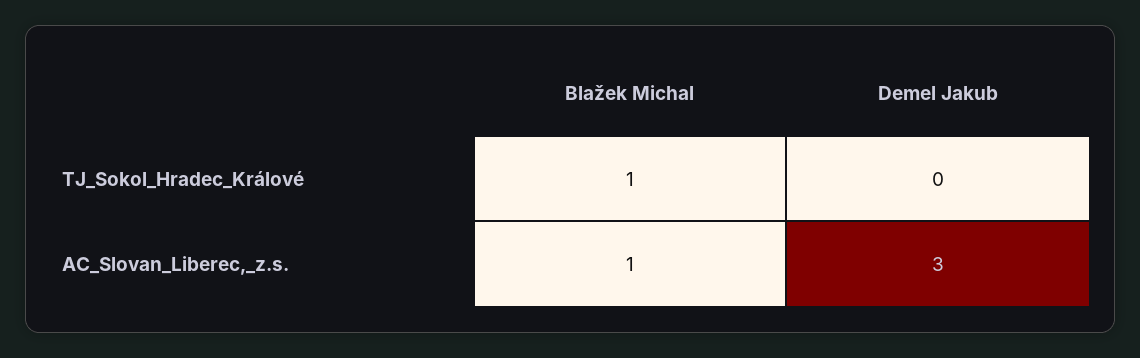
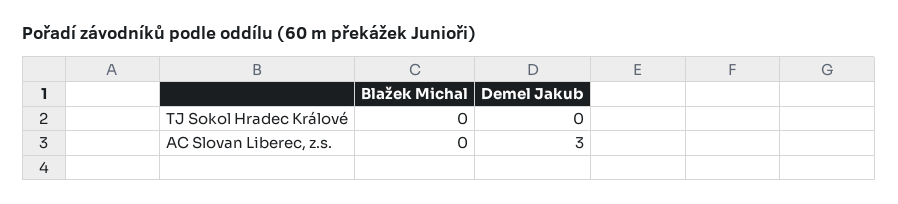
  {
    "Blažek Michal": {
-     "TJ_Sokol_Hradec_Králové": 1,
+     "TJ_Sokol_Hradec_Králové": 0,
-     "AC_Slovan_Liberec,_z.s.": 1
+     "AC_Slovan_Liberec,_z.s.": 0
    },
    "Demel Jakub": {
      "TJ_Sokol_Hradec_Králové": 0,
      "AC_Slovan_Liberec,_z.s.": 3
    }
  }

